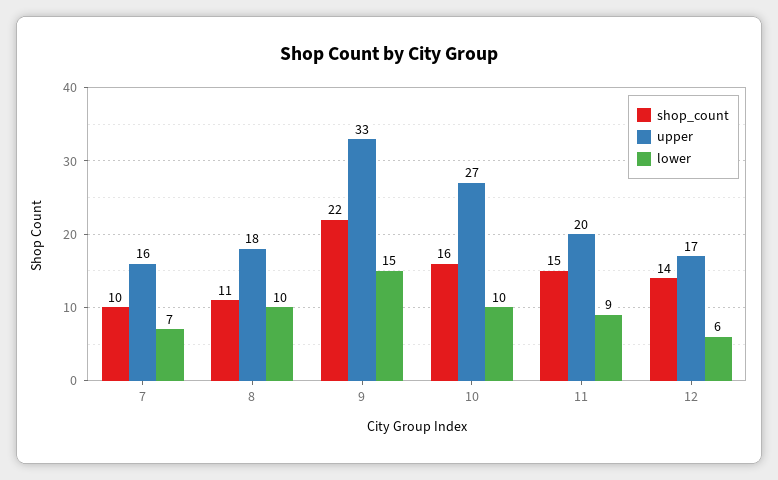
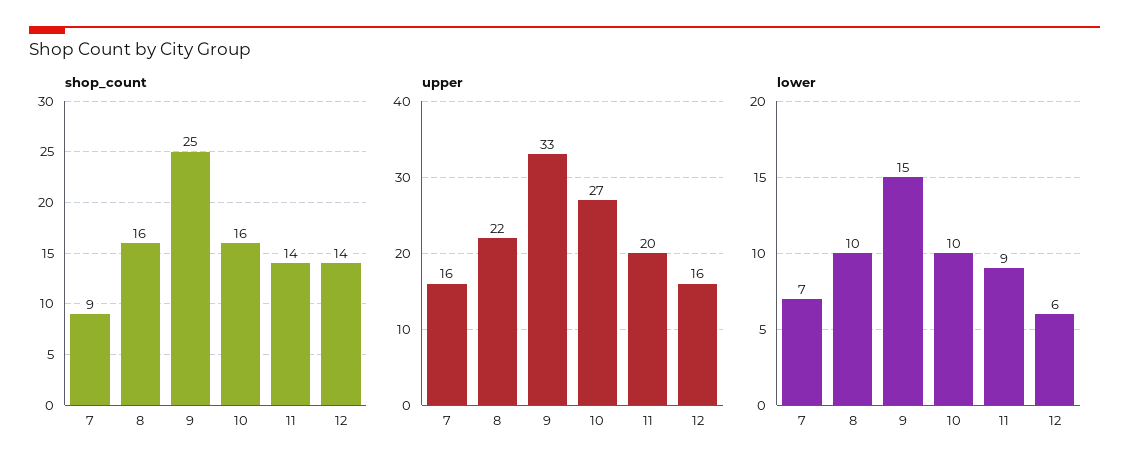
  {
    "shop_count": {
-     "7": 10,
+     "7": 9,
-     "8": 11,
+     "8": 16,
-     "9": 22,
+     "9": 25,
      "10": 16,
-     "11": 15,
+     "11": 14,
      "12": 14
    },
    "upper": {
      "7": 16,
-     "8": 18,
+     "8": 22,
      "9": 33,
      "10": 27,
      "11": 20,
-     "12": 17
+     "12": 16
    },
    "lower": {
      "7": 7,
      "8": 10,
      "9": 15,
      "10": 10,
      "11": 9,
      "12": 6
    }
  }

